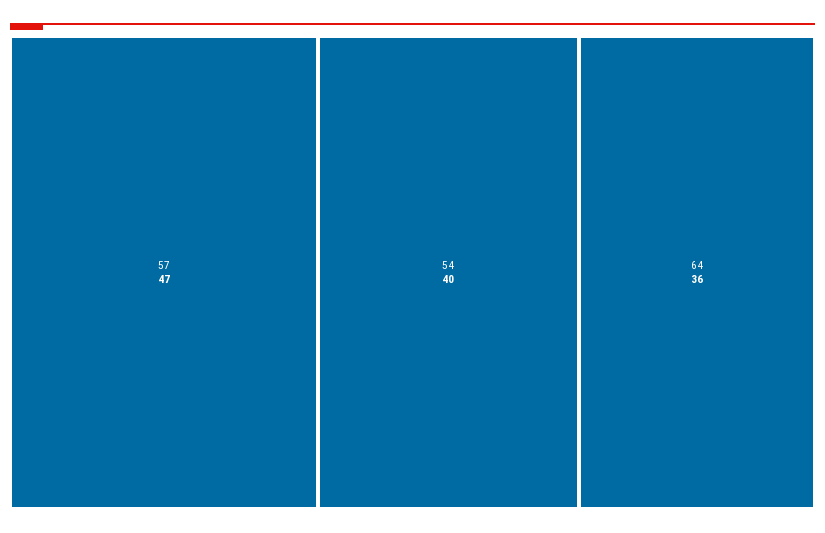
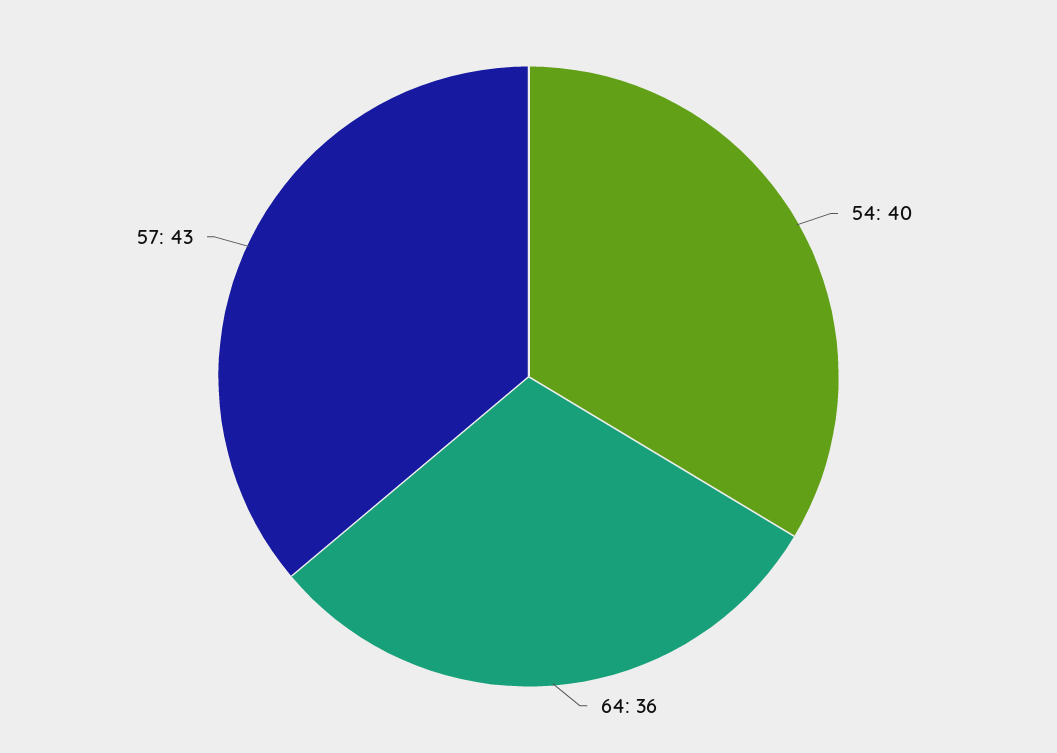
  {
-   "57": 47,
+   "57": 43,
    "54": 40,
    "64": 36
  }

